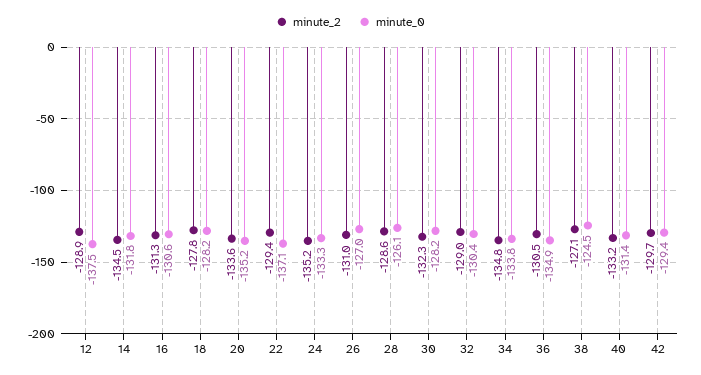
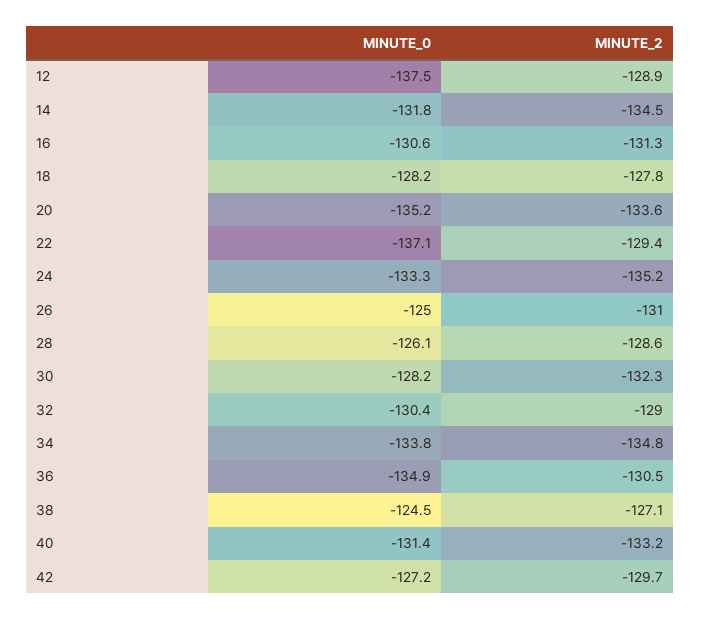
  {
    "minute_2": {
      "12": -128.9,
      "14": -134.5,
      "16": -131.3,
      "18": -127.8,
      "20": -133.6,
      "22": -129.4,
      "24": -135.2,
      "26": -131,
      "28": -128.6,
      "30": -132.3,
      "32": -129,
      "34": -134.8,
      "36": -130.5,
      "38": -127.1,
      "40": -133.2,
      "42": -129.7
    },
    "minute_0": {
      "12": -137.5,
      "14": -131.8,
      "16": -130.6,
      "18": -128.2,
      "20": -135.2,
      "22": -137.1,
      "24": -133.3,
-     "26": -127,
+     "26": -125,
      "28": -126.1,
      "30": -128.2,
      "32": -130.4,
      "34": -133.8,
      "36": -134.9,
      "38": -124.5,
      "40": -131.4,
-     "42": -129.4
+     "42": -127.2
    }
  }

